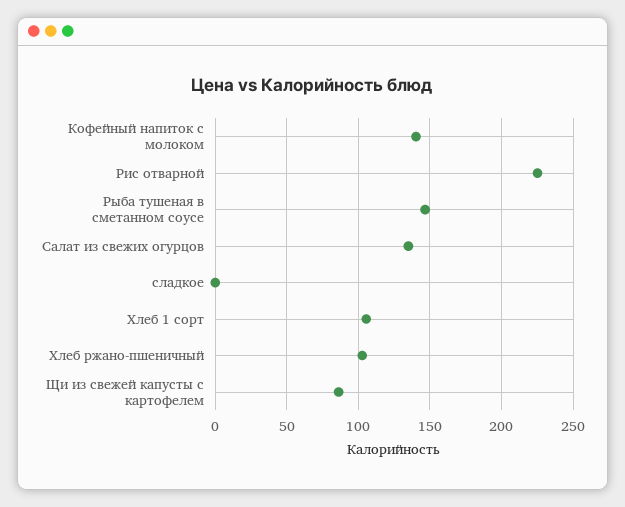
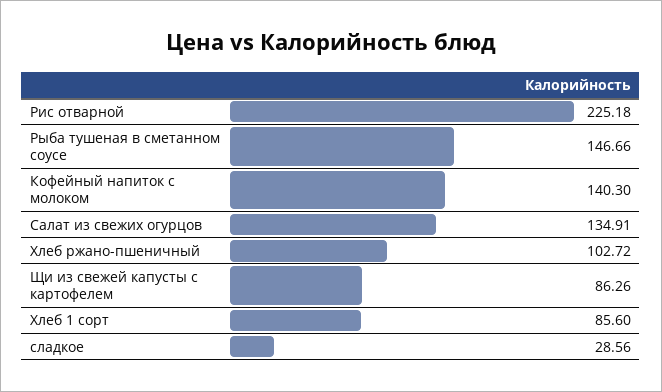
  {
    "Кофейный напиток с молоком": 140.3,
    "Рис отварной": 225.18,
    "Рыба тушеная в сметанном соусе": 146.66,
    "Салат из свежих огурцов": 134.91,
-   "сладкое": 0,
+   "сладкое": 28.56,
-   "Хлеб 1 сорт": 105,
+   "Хлеб 1 сорт": 85.6,
    "Хлеб ржано-пшеничный": 102.72,
    "Щи из свежей капусты с картофелем": 86.26
  }

